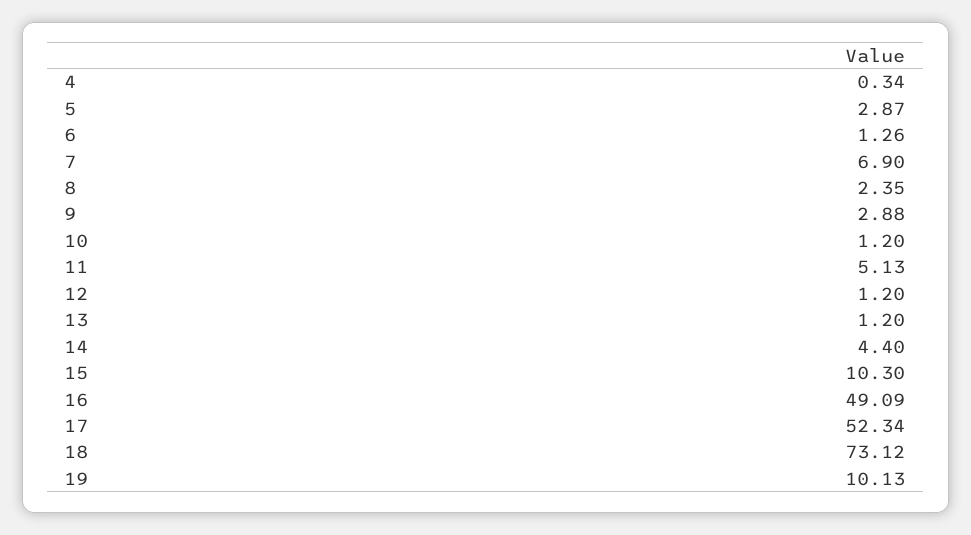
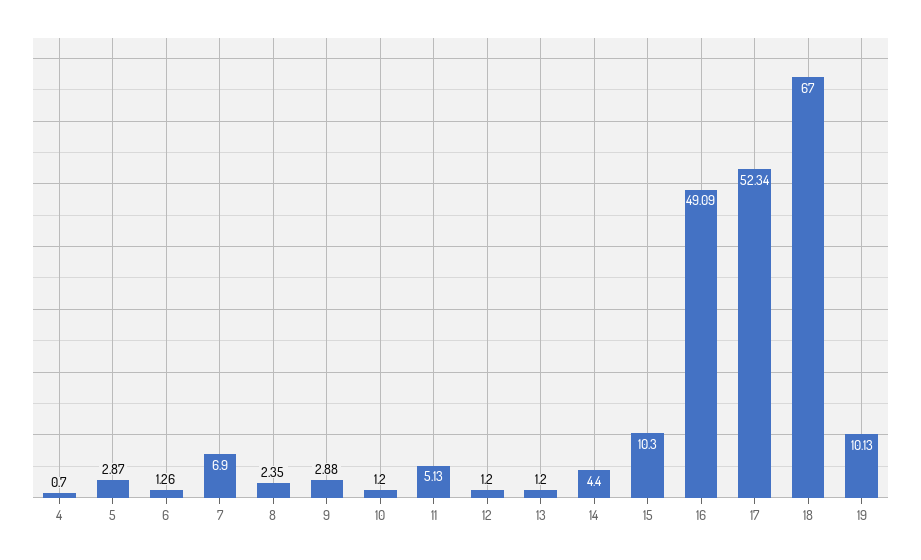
  {
-   "4": 0.34,
+   "4": 0.7,
    "5": 2.87,
    "6": 1.26,
    "7": 6.9,
    "8": 2.35,
    "9": 2.88,
    "10": 1.2,
    "11": 5.13,
    "12": 1.2,
    "13": 1.2,
    "14": 4.4,
    "15": 10.3,
    "16": 49.09,
    "17": 52.34,
-   "18": 73.12,
+   "18": 67,
    "19": 10.13
  }

